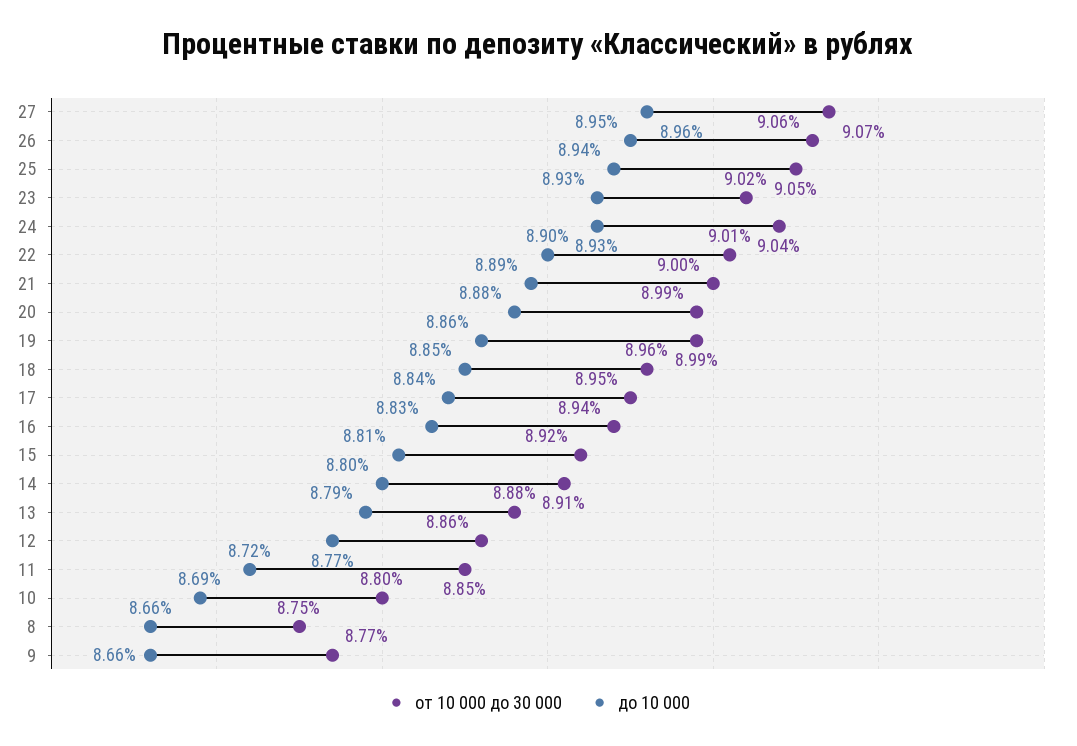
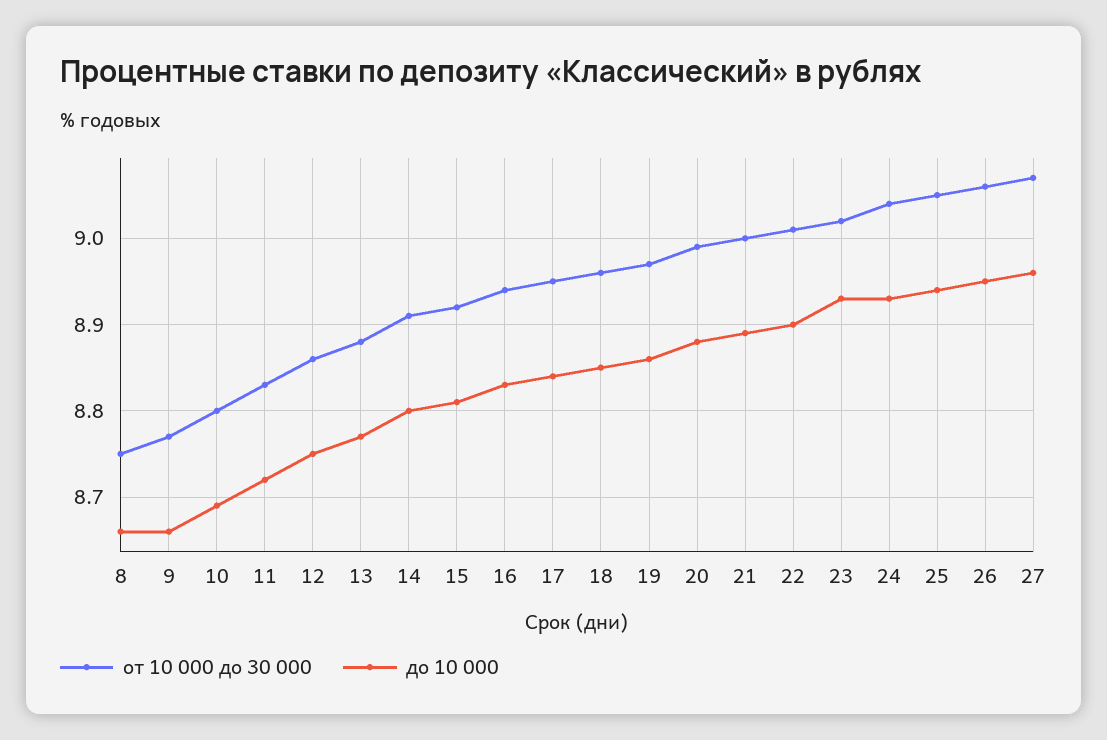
  {
    "от 10 000 до 30 000": {
      "27": 9.07,
      "26": 9.06,
      "25": 9.05,
      "23": 9.02,
      "24": 9.04,
      "22": 9.01,
      "21": 9,
      "20": 8.99,
-     "19": 8.99,
+     "19": 8.97,
      "18": 8.96,
      "17": 8.95,
      "16": 8.94,
      "15": 8.92,
      "14": 8.91,
      "13": 8.88,
      "12": 8.86,
-     "11": 8.85,
+     "11": 8.83,
      "10": 8.8,
      "8": 8.75,
      "9": 8.77
    },
    "до 10 000": {
      "27": 8.96,
      "26": 8.95,
      "25": 8.94,
      "23": 8.93,
      "24": 8.93,
      "22": 8.9,
      "21": 8.89,
      "20": 8.88,
      "19": 8.86,
      "18": 8.85,
      "17": 8.84,
      "16": 8.83,
      "15": 8.81,
      "14": 8.8,
-     "13": 8.79,
+     "13": 8.77,
-     "12": 8.77,
+     "12": 8.75,
      "11": 8.72,
      "10": 8.69,
      "8": 8.66,
      "9": 8.66
    }
  }

